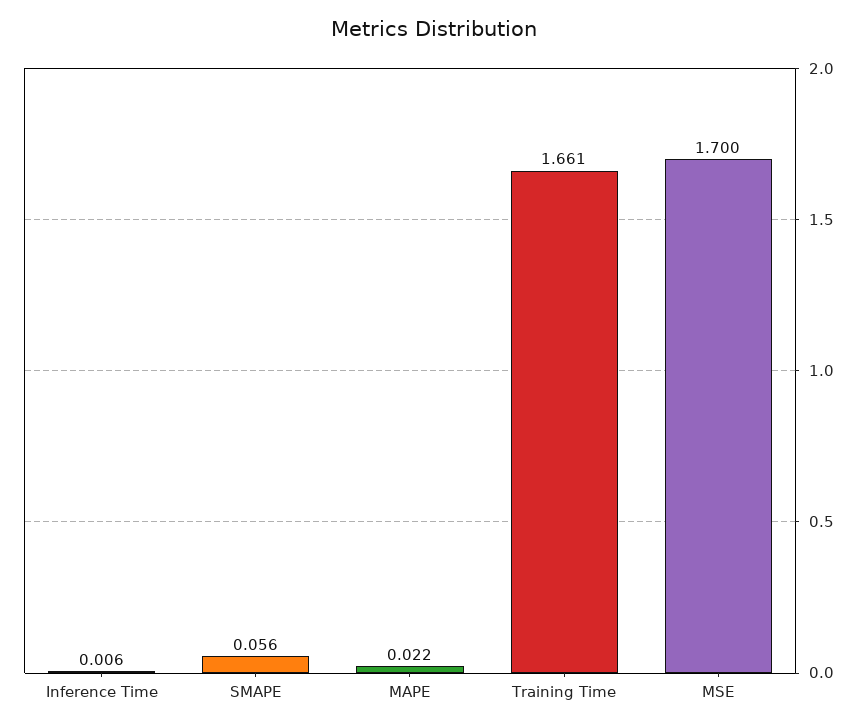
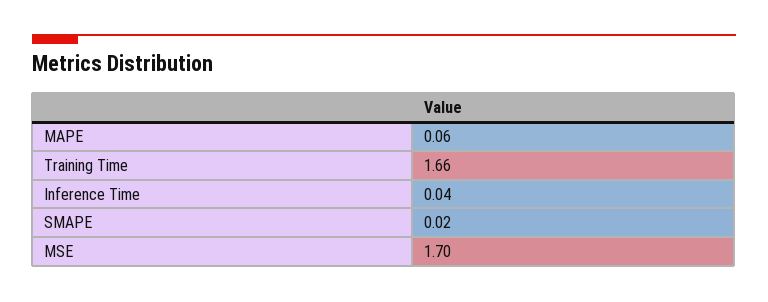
  {
-   "Inference Time": 0.006,
+   "Inference Time": 0.04,
-   "SMAPE": 0.056,
+   "SMAPE": 0.02,
-   "MAPE": 0.022,
+   "MAPE": 0.06,
    "Training Time": 1.661,
    "MSE": 1.7
  }

